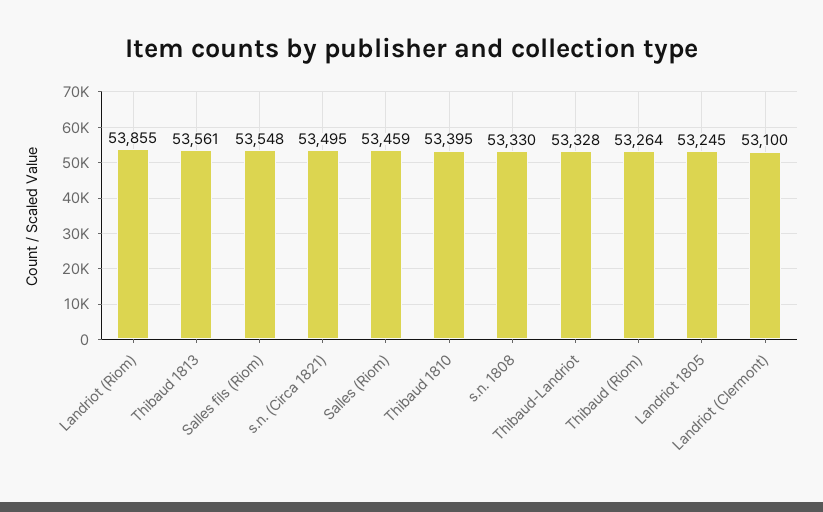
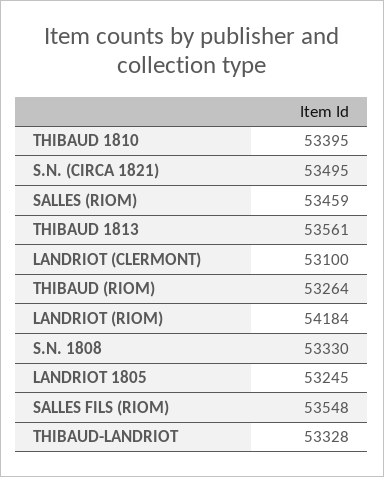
  {
-   "Landriot (Riom)": 53855,
+   "Landriot (Riom)": 54184,
    "Thibaud 1813": 53561,
    "Salles fils (Riom)": 53548,
    "s.n. (Circa 1821)": 53495,
    "Salles (Riom)": 53459,
    "Thibaud 1810": 53395,
    "s.n. 1808": 53330,
    "Thibaud-Landriot": 53328,
    "Thibaud (Riom)": 53264,
    "Landriot 1805": 53245,
    "Landriot (Clermont)": 53100
  }

